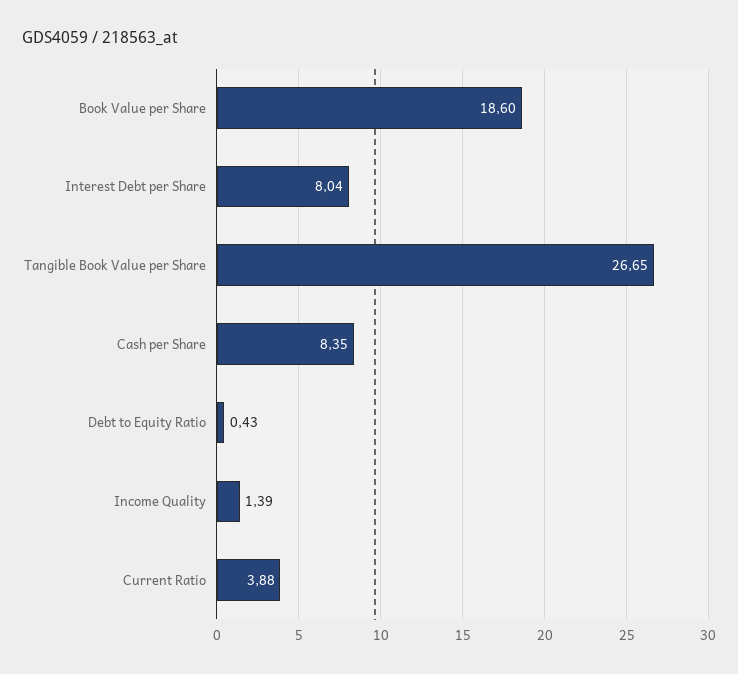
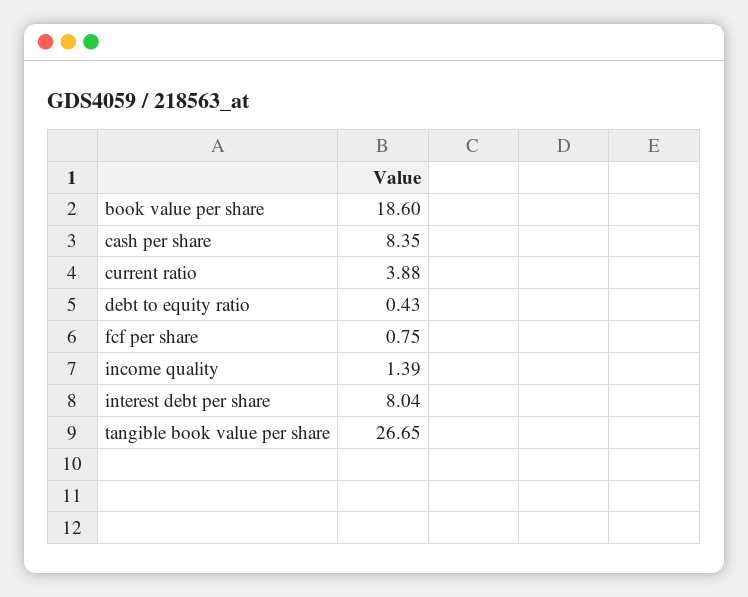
  {
    "Book Value per Share": 18.6,
    "Interest Debt per Share": 8.04,
    "Tangible Book Value per Share": 26.65,
    "Cash per Share": 8.35,
    "Debt to Equity Ratio": 0.43,
    "Income Quality": 1.39,
-   "Current Ratio": 3.88
+   "Current Ratio": 3.88,
+   "fcf per share": 0.75
  }

